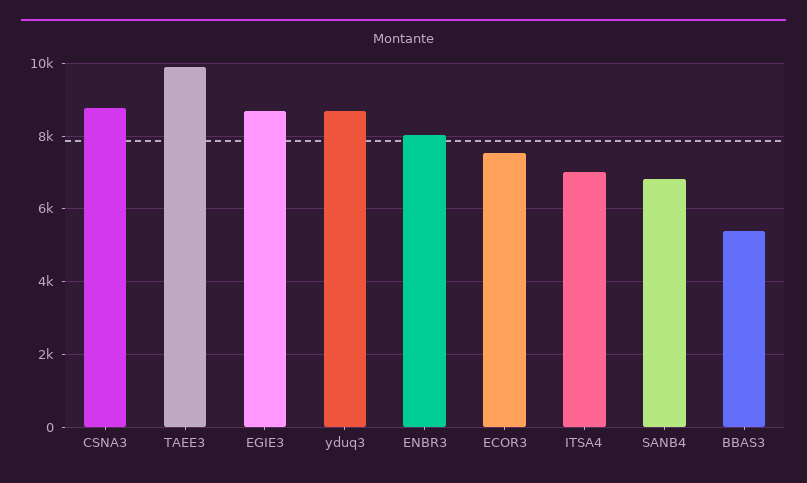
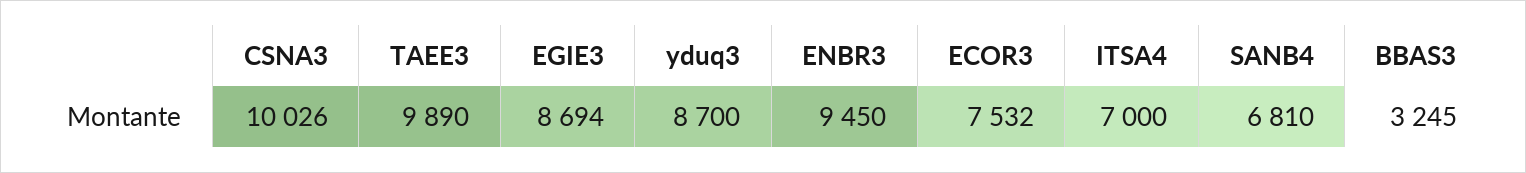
  {
-   "CSNA3": 8800,
+   "CSNA3": 10026,
    "TAEE3": 9890,
    "EGIE3": 8694,
    "yduq3": 8700,
-   "ENBR3": 8000,
+   "ENBR3": 9450,
    "ECOR3": 7532,
    "ITSA4": 7000,
    "SANB4": 6810,
-   "BBAS3": 5400
+   "BBAS3": 3245
  }

